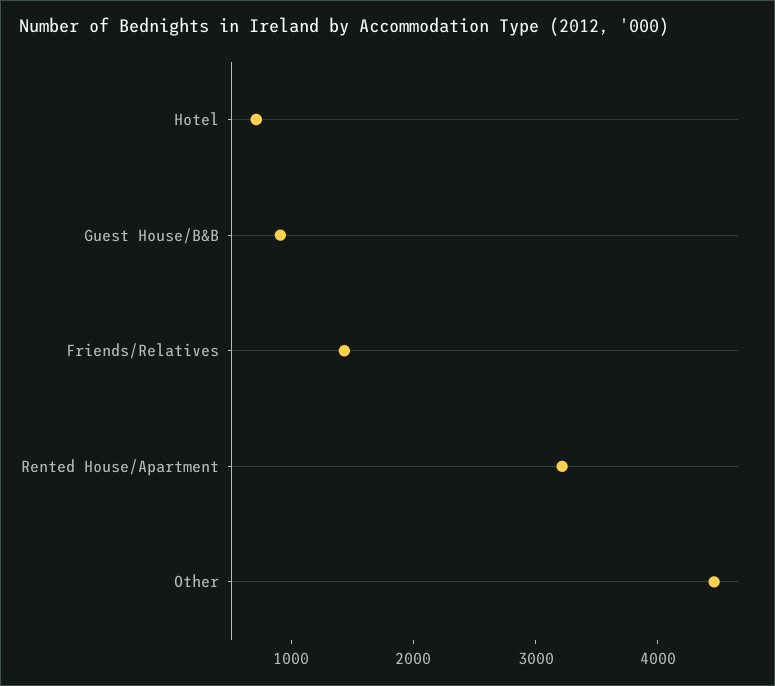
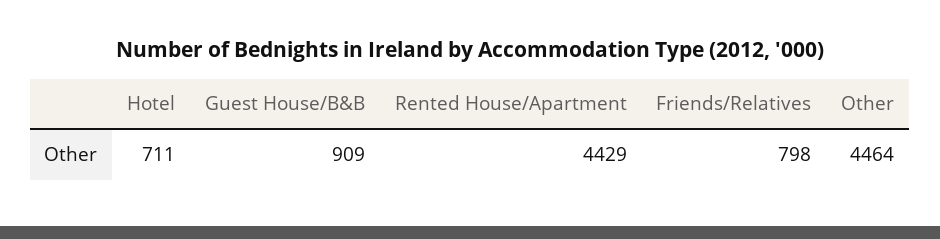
  {
    "Hotel": 711,
    "Guest House/B&B": 909,
-   "Friends/Relatives": 1400,
+   "Friends/Relatives": 798,
-   "Rented House/Apartment": 3200,
+   "Rented House/Apartment": 4429,
    "Other": 4464
  }

